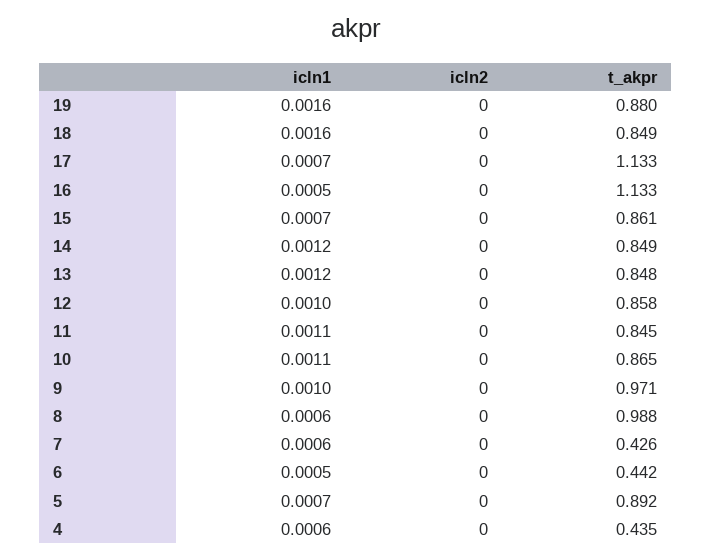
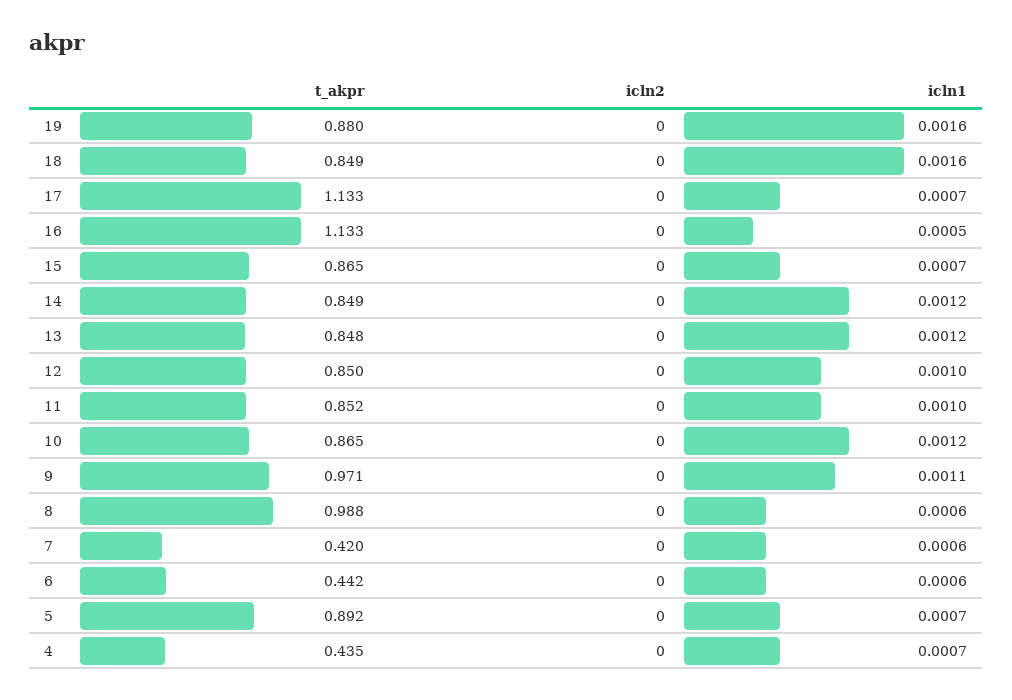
  {
    "icln1": {
      "19": 0.0016,
      "18": 0.0016,
      "17": 0.0007,
      "16": 0.0005,
      "15": 0.0007,
      "14": 0.0012,
      "13": 0.0012,
      "12": 0.001,
-     "11": 0.0011,
+     "11": 0.001,
-     "10": 0.0011,
+     "10": 0.0012,
-     "9": 0.001,
+     "9": 0.0011,
      "8": 0.0006,
      "7": 0.0006,
-     "6": 0.0005,
+     "6": 0.0006,
      "5": 0.0007,
-     "4": 0.0006
+     "4": 0.0007
    },
    "icln2": {
      "19": 0,
      "18": 0,
      "17": 0,
      "16": 0,
      "15": 0,
      "14": 0,
      "13": 0,
      "12": 0,
      "11": 0,
      "10": 0,
      "9": 0,
      "8": 0,
      "7": 0,
      "6": 0,
      "5": 0,
      "4": 0
    },
    "t_akpr": {
      "19": 0.88,
      "18": 0.849,
      "17": 1.133,
      "16": 1.133,
-     "15": 0.861,
+     "15": 0.865,
      "14": 0.849,
      "13": 0.848,
-     "12": 0.858,
+     "12": 0.85,
-     "11": 0.845,
+     "11": 0.852,
      "10": 0.865,
      "9": 0.971,
      "8": 0.988,
-     "7": 0.426,
+     "7": 0.42,
      "6": 0.442,
      "5": 0.892,
      "4": 0.435
    }
  }

